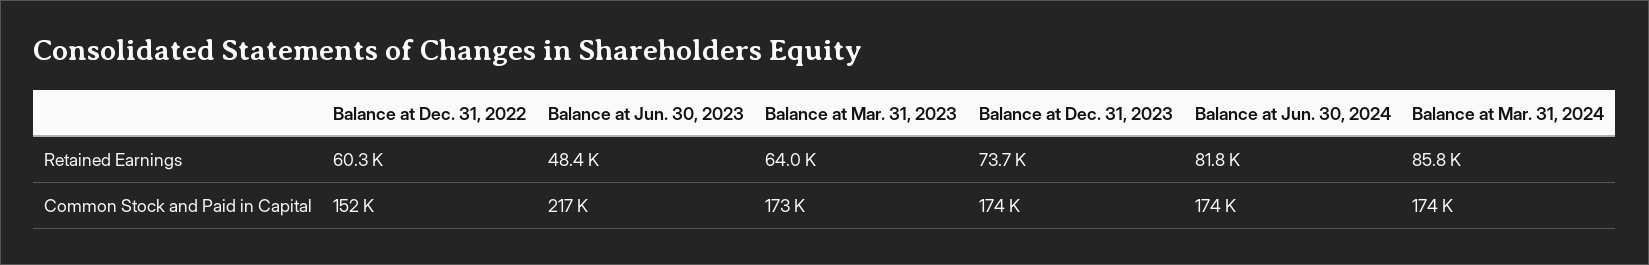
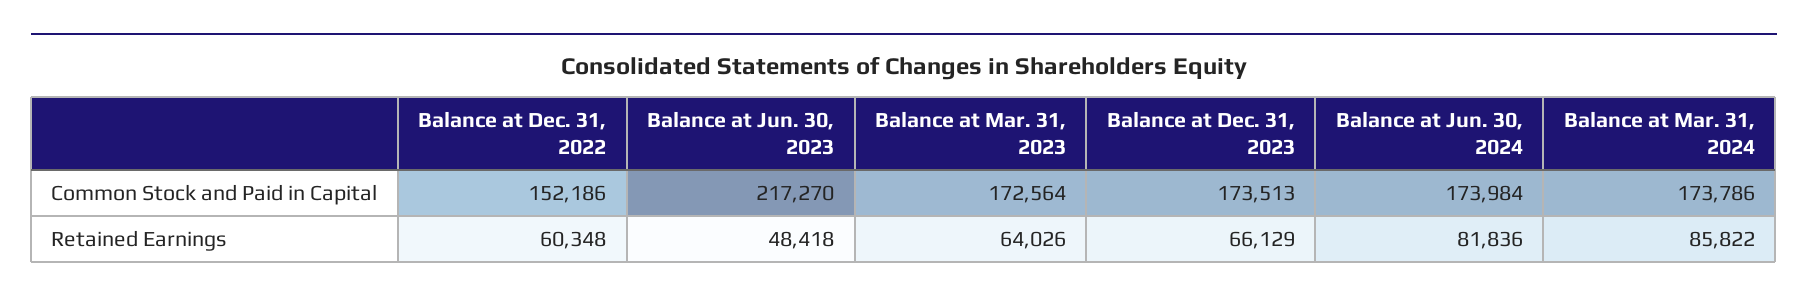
  {
    "Balance at Dec. 31, 2022": {
      "Retained Earnings": 60348,
      "Common Stock and Paid in Capital": 152186
    },
    "Balance at Jun. 30, 2023": {
      "Retained Earnings": 48418,
      "Common Stock and Paid in Capital": 217270
    },
    "Balance at Mar. 31, 2023": {
      "Retained Earnings": 64026,
      "Common Stock and Paid in Capital": 172564
    },
    "Balance at Dec. 31, 2023": {
-     "Retained Earnings": 73700,
+     "Retained Earnings": 66129,
      "Common Stock and Paid in Capital": 173513
    },
    "Balance at Jun. 30, 2024": {
      "Retained Earnings": 81836,
      "Common Stock and Paid in Capital": 173984
    },
    "Balance at Mar. 31, 2024": {
      "Retained Earnings": 85822,
      "Common Stock and Paid in Capital": 173786
    }
  }

